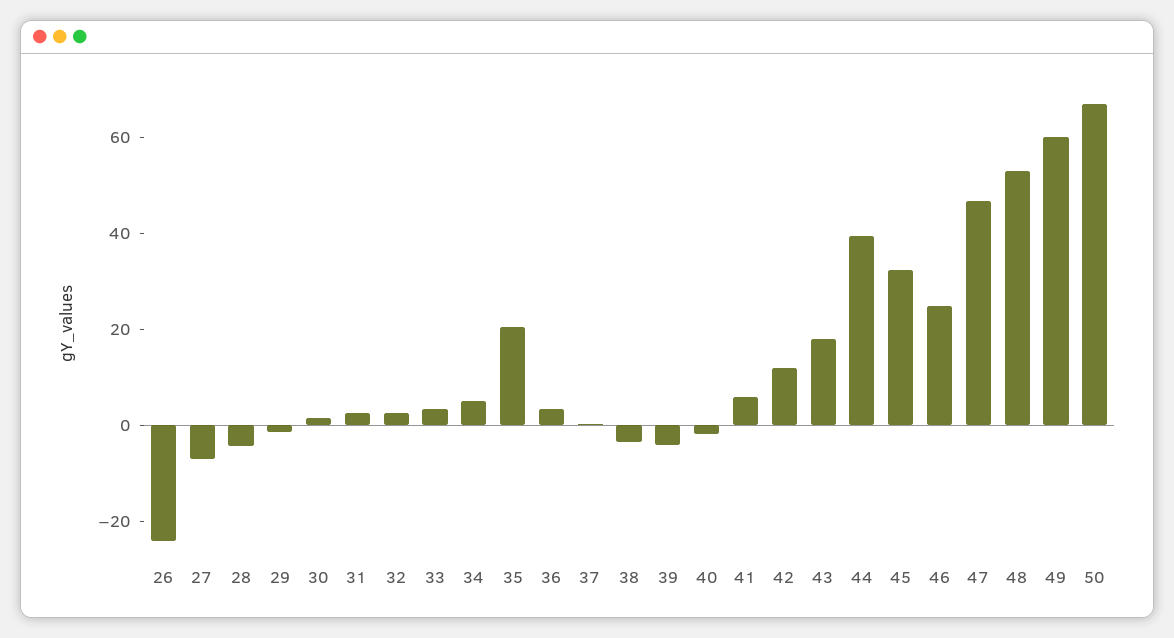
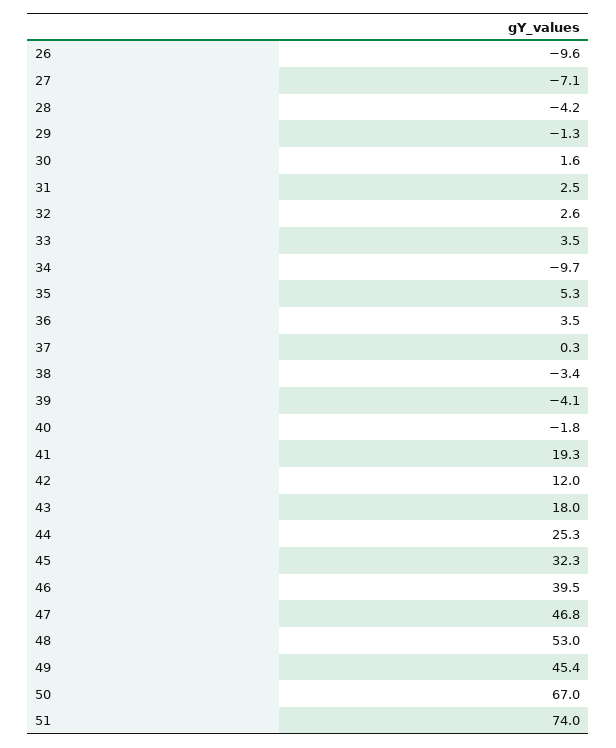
  {
-   "26": -25,
+   "26": -9.6,
    "27": -7.1,
    "28": -4.2,
    "29": -1.3,
    "30": 1.6,
    "31": 2.5,
    "32": 2.6,
    "33": 3.5,
-   "34": 5,
+   "34": -9.7,
-   "35": 20,
+   "35": 5.3,
    "36": 3.5,
    "37": 0.3,
    "38": -3.4,
    "39": -4.1,
    "40": -1.8,
-   "41": 5,
+   "41": 19.3,
    "42": 12,
    "43": 18,
-   "44": 40,
+   "44": 25.3,
    "45": 32.3,
-   "46": 25,
+   "46": 39.5,
    "47": 46.8,
    "48": 53,
-   "49": 60,
+   "49": 45.4,
-   "50": 67
+   "50": 67,
+   "51": 74
  }

